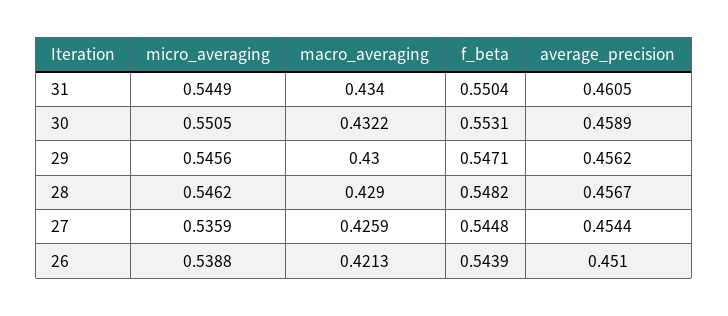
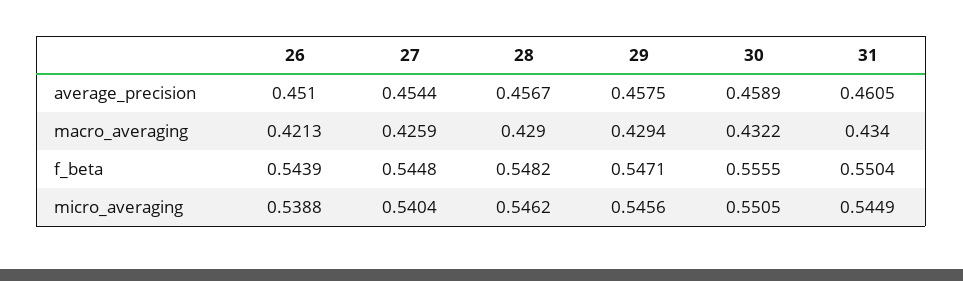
  {
    "micro_averaging": {
      "31": 0.5449,
      "30": 0.5505,
      "29": 0.5456,
      "28": 0.5462,
-     "27": 0.5359,
+     "27": 0.5404,
      "26": 0.5388
    },
    "macro_averaging": {
      "31": 0.434,
      "30": 0.4322,
-     "29": 0.43,
+     "29": 0.4294,
      "28": 0.429,
      "27": 0.4259,
      "26": 0.4213
    },
    "f_beta": {
      "31": 0.5504,
-     "30": 0.5531,
+     "30": 0.5555,
      "29": 0.5471,
      "28": 0.5482,
      "27": 0.5448,
      "26": 0.5439
    },
    "average_precision": {
      "31": 0.4605,
      "30": 0.4589,
-     "29": 0.4562,
+     "29": 0.4575,
      "28": 0.4567,
      "27": 0.4544,
      "26": 0.451
    }
  }

